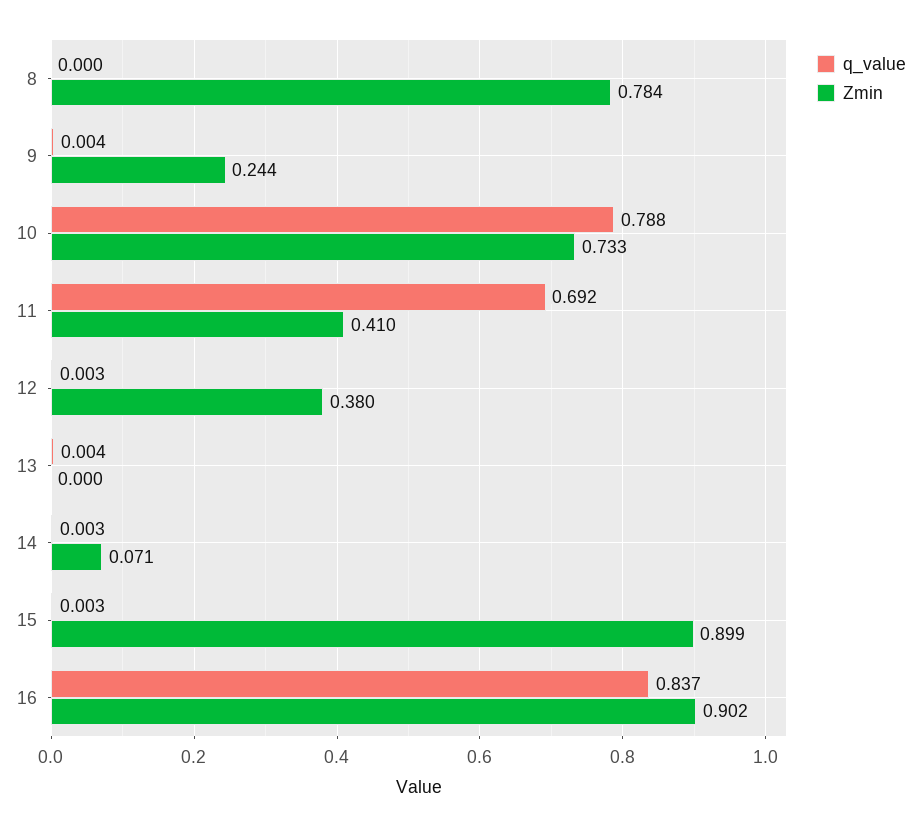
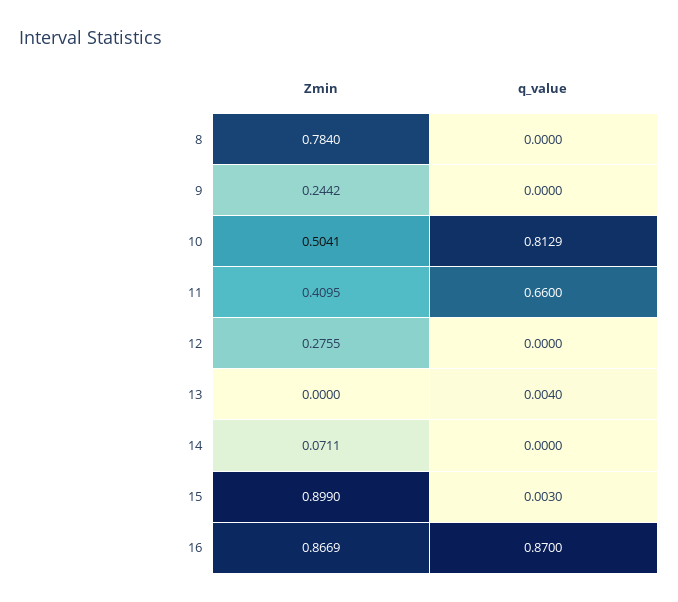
  {
    "q_value": {
      "8": 0,
-     "9": 0.004,
+     "9": 0,
-     "10": 0.788,
+     "10": 0.8129,
-     "11": 0.692,
+     "11": 0.66,
-     "12": 0.003,
+     "12": 0,
      "13": 0.004,
-     "14": 0.003,
+     "14": 0,
      "15": 0.003,
-     "16": 0.837
+     "16": 0.87
    },
    "Zmin": {
      "8": 0.784,
      "9": 0.2442,
-     "10": 0.733,
+     "10": 0.5041,
      "11": 0.4095,
-     "12": 0.38,
+     "12": 0.2755,
      "13": 0,
      "14": 0.0711,
      "15": 0.899,
-     "16": 0.902
+     "16": 0.8669
    }
  }

